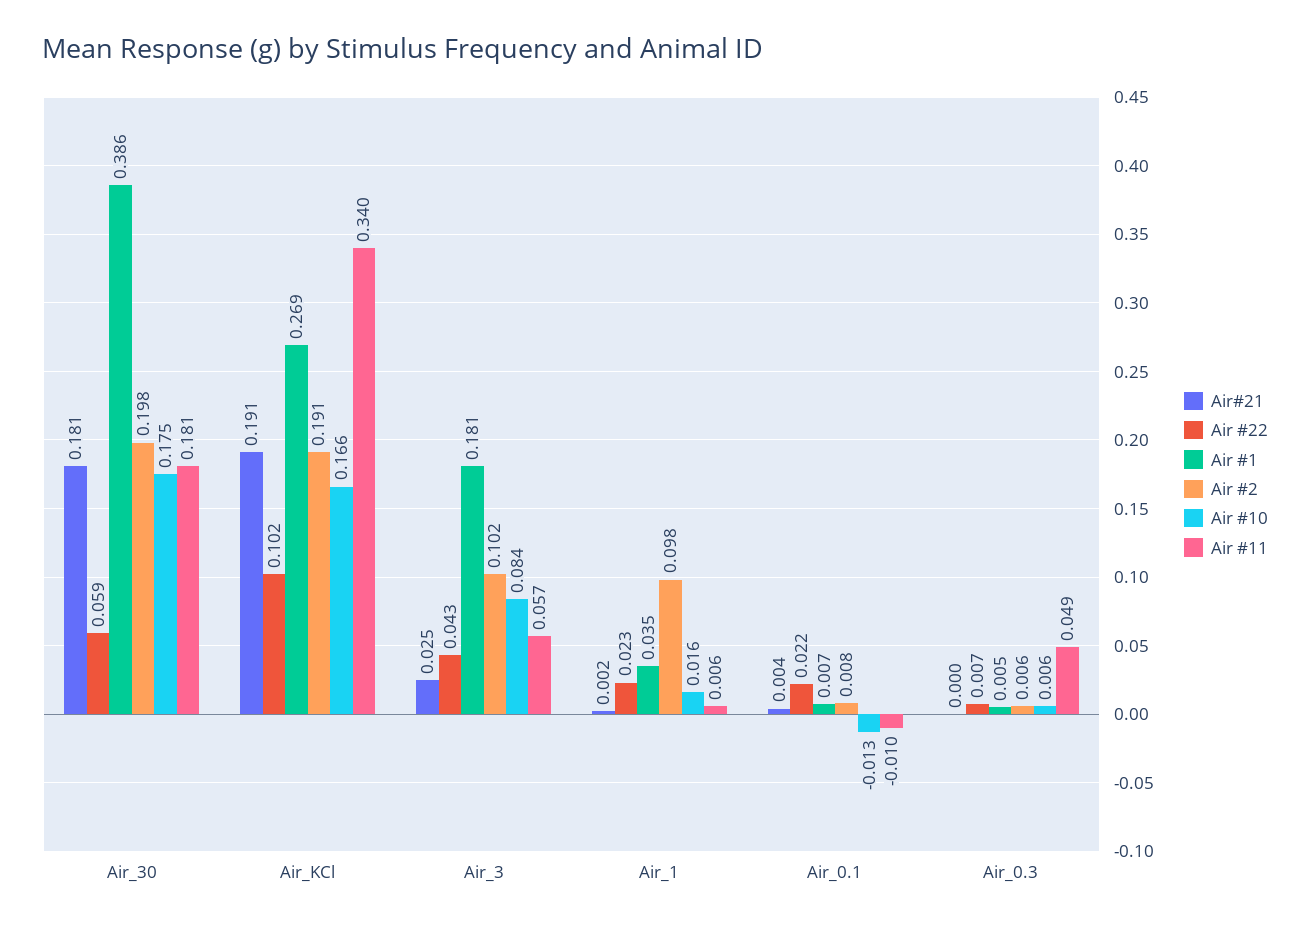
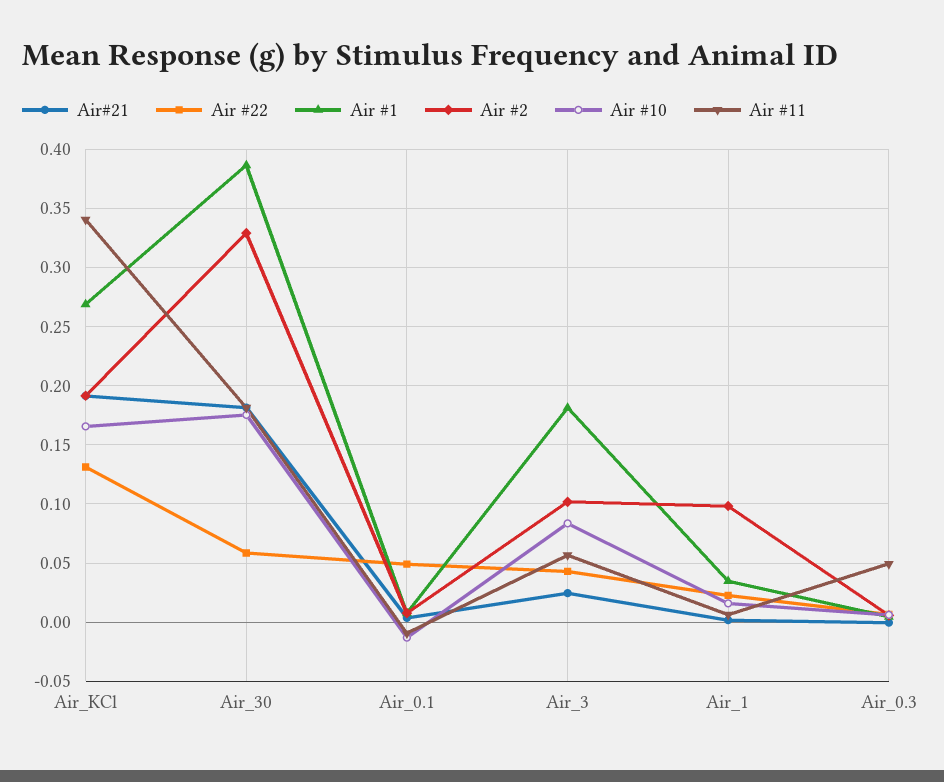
  {
    "Air#21": {
      "Air_30": 0.181,
      "Air_KCl": 0.191,
      "Air_3": 0.025,
      "Air_1": 0.002,
      "Air_0.1": 0.004,
      "Air_0.3": 0
    },
    "Air #22": {
      "Air_30": 0.059,
-     "Air_KCl": 0.102,
+     "Air_KCl": 0.13,
      "Air_3": 0.043,
      "Air_1": 0.023,
-     "Air_0.1": 0.022,
+     "Air_0.1": 0.05,
      "Air_0.3": 0.007
    },
    "Air #1": {
      "Air_30": 0.386,
      "Air_KCl": 0.269,
      "Air_3": 0.181,
      "Air_1": 0.035,
      "Air_0.1": 0.007,
      "Air_0.3": 0.005
    },
    "Air #2": {
-     "Air_30": 0.198,
+     "Air_30": 0.33,
      "Air_KCl": 0.191,
      "Air_3": 0.102,
      "Air_1": 0.098,
      "Air_0.1": 0.008,
      "Air_0.3": 0.006
    },
    "Air #10": {
      "Air_30": 0.175,
      "Air_KCl": 0.166,
      "Air_3": 0.084,
      "Air_1": 0.016,
      "Air_0.1": -0.013,
      "Air_0.3": 0.006
    },
    "Air #11": {
      "Air_30": 0.181,
      "Air_KCl": 0.34,
      "Air_3": 0.057,
      "Air_1": 0.006,
      "Air_0.1": -0.01,
      "Air_0.3": 0.049
    }
  }

